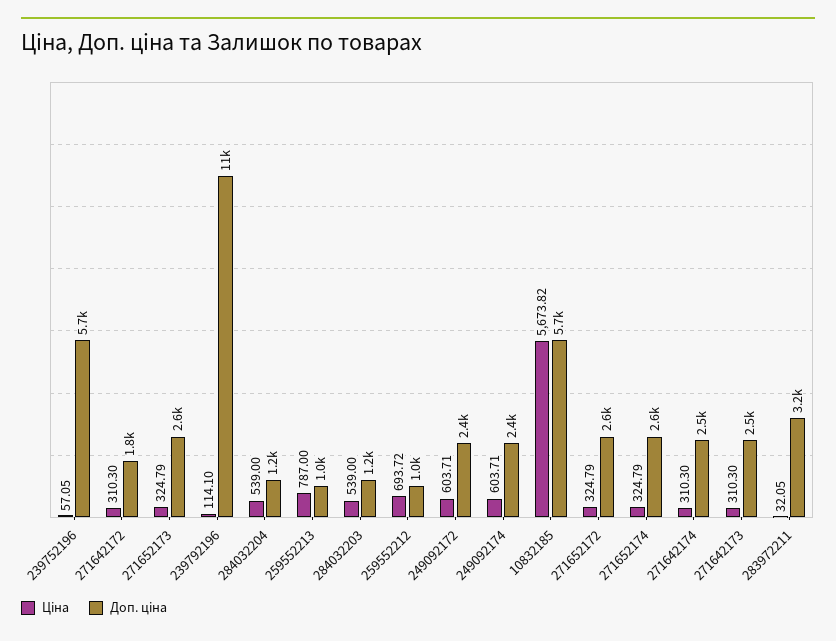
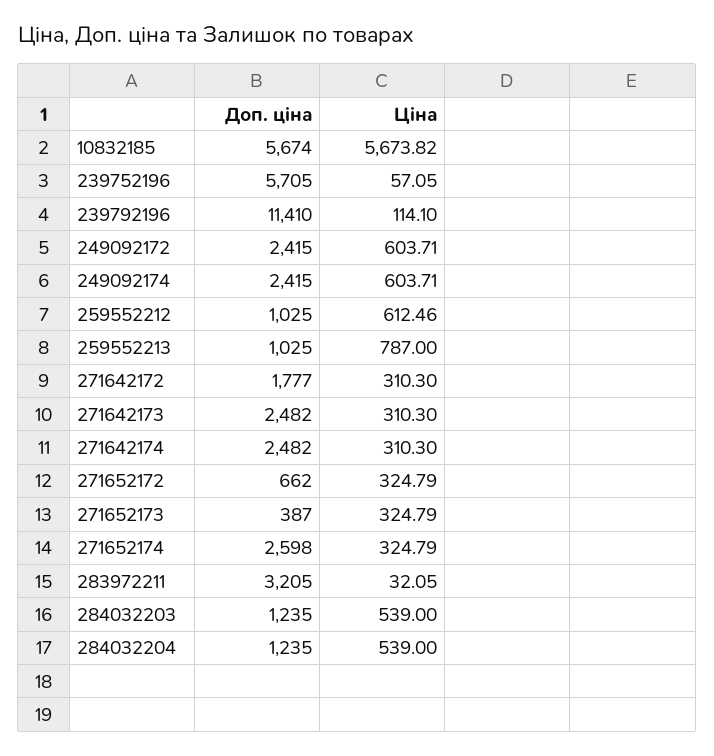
  {
    "Ціна": {
      "239752196": 57.05,
      "271642172": 310.3,
      "271652173": 324.79,
      "239792196": 114.1,
      "284032204": 539,
      "259552213": 787,
      "284032203": 539,
-     "259552212": 693.72,
+     "259552212": 612.46,
      "249092172": 603.71,
      "249092174": 603.71,
      "10832185": 5673.82,
      "271652172": 324.79,
      "271652174": 324.79,
      "271642174": 310.3,
      "271642173": 310.3,
      "283972211": 32.05
    },
    "Доп. ціна": {
      "239752196": 5705,
      "271642172": 1777,
-     "271652173": 2600,
+     "271652173": 387,
      "239792196": 11410,
      "284032204": 1235,
      "259552213": 1025,
      "284032203": 1235,
      "259552212": 1025,
      "249092172": 2415,
      "249092174": 2415,
      "10832185": 5674,
-     "271652172": 2600,
+     "271652172": 662,
      "271652174": 2598,
      "271642174": 2482,
      "271642173": 2482,
      "283972211": 3205
    }
  }

